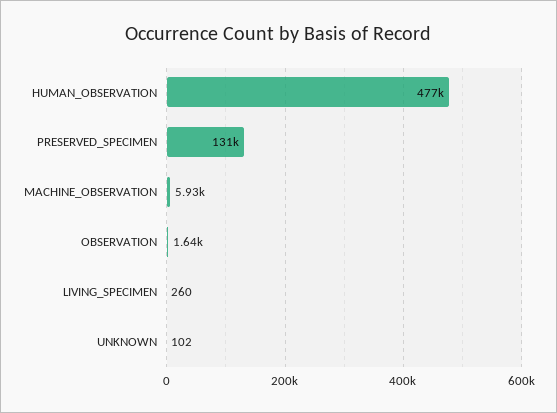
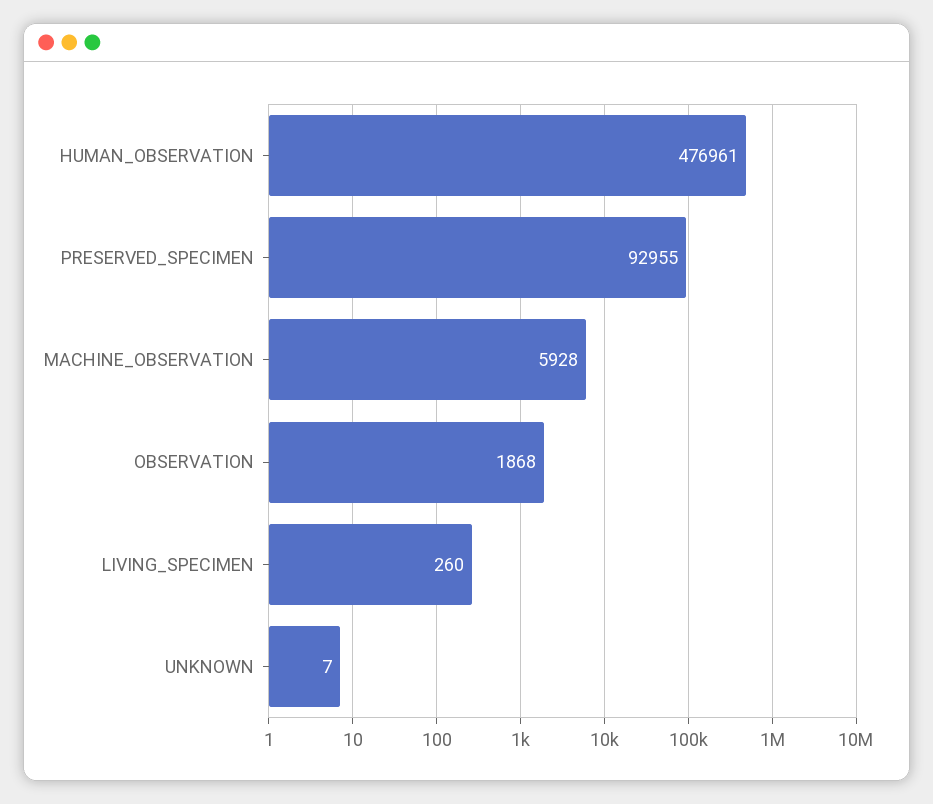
  {
    "HUMAN_OBSERVATION": 476961,
-   "PRESERVED_SPECIMEN": 131000,
+   "PRESERVED_SPECIMEN": 92955,
    "MACHINE_OBSERVATION": 5928,
-   "OBSERVATION": 1640,
+   "OBSERVATION": 1868,
    "LIVING_SPECIMEN": 260,
-   "UNKNOWN": 102
+   "UNKNOWN": 7
  }

